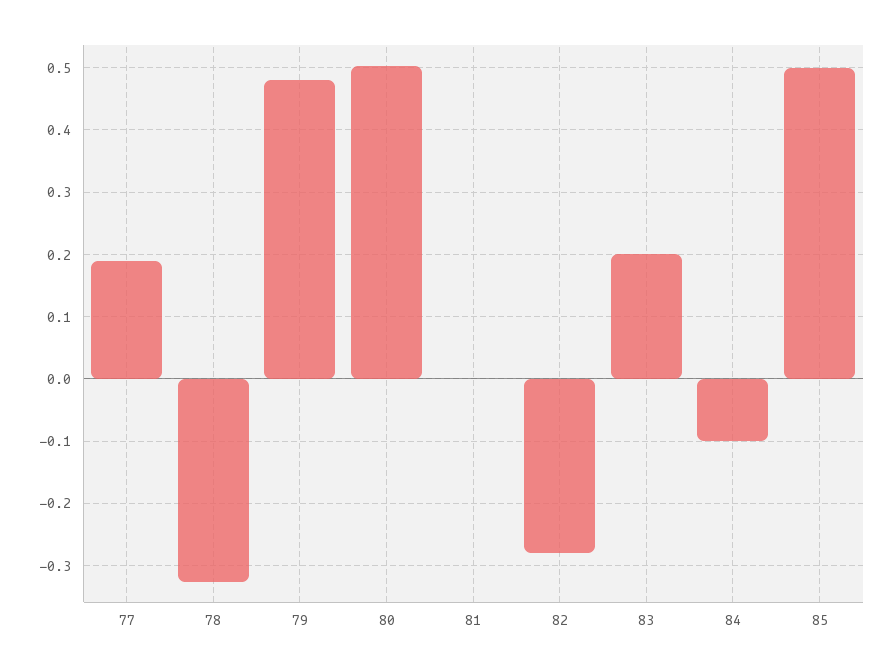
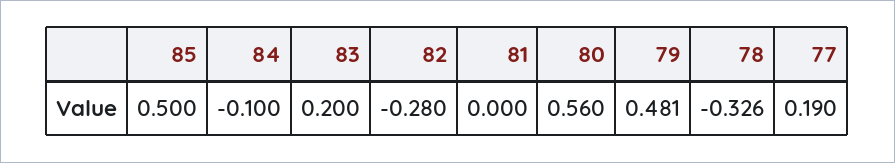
  {
    "77": 0.19,
    "78": -0.326,
    "79": 0.481,
-   "80": 0.5,
+   "80": 0.56,
    "81": 0,
    "82": -0.28,
    "83": 0.2,
    "84": -0.1,
    "85": 0.5
  }

